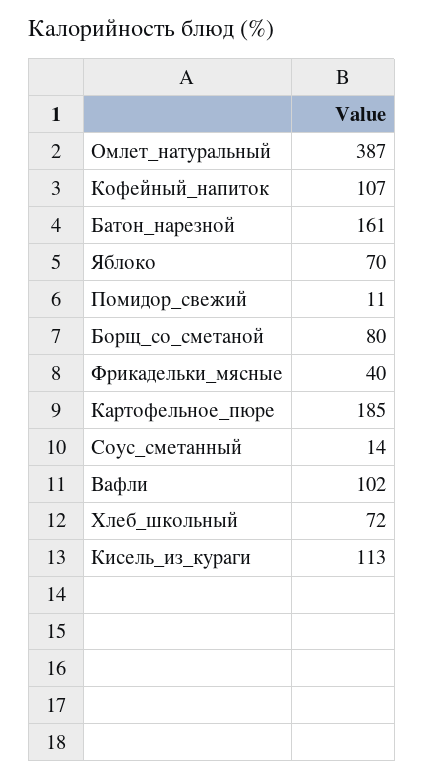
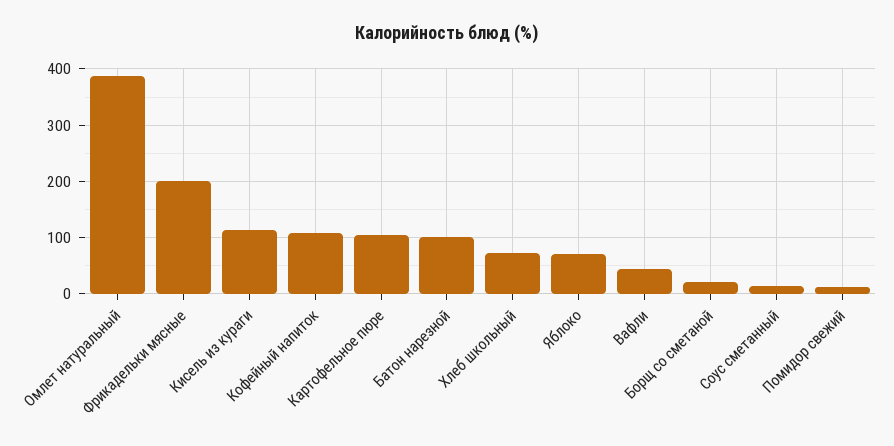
  {
    "Омлет_натуральный": 387,
    "Кофейный_напиток": 107,
-   "Батон_нарезной": 161,
+   "Батон_нарезной": 100,
    "Яблоко": 70,
    "Помидор_свежий": 11,
-   "Борщ_со_сметаной": 80,
+   "Борщ_со_сметаной": 20,
-   "Фрикадельки_мясные": 40,
+   "Фрикадельки_мясные": 200,
-   "Картофельное_пюре": 185,
+   "Картофельное_пюре": 100,
    "Соус_сметанный": 14,
-   "Вафли": 102,
+   "Вафли": 40,
    "Хлеб_школьный": 72,
    "Кисель_из_кураги": 113
  }

